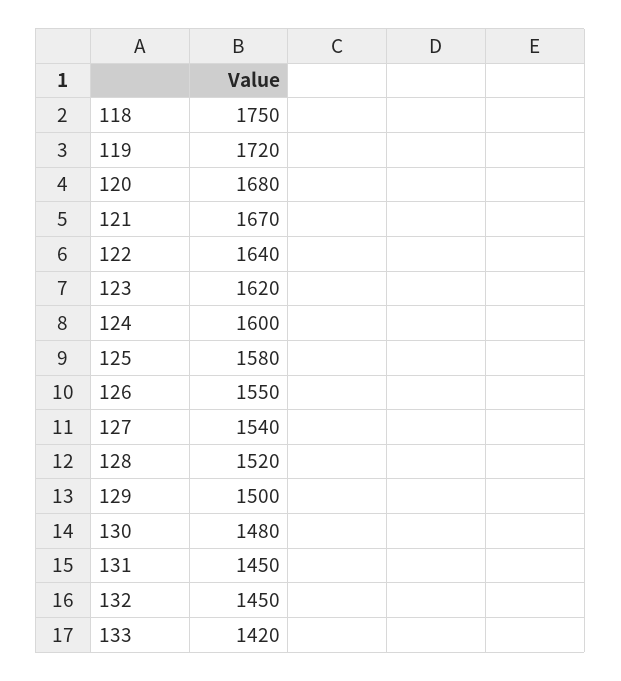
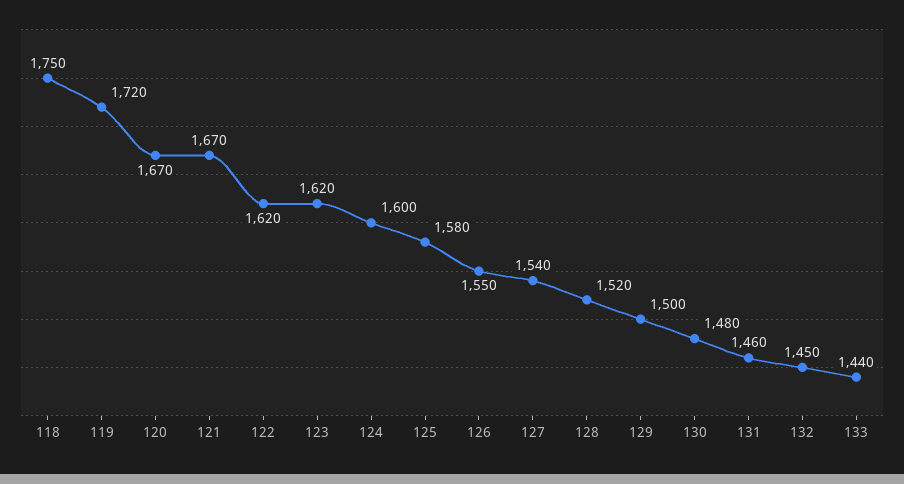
  {
    "118": 1750,
    "119": 1720,
-   "120": 1680,
+   "120": 1670,
    "121": 1670,
-   "122": 1640,
+   "122": 1620,
    "123": 1620,
    "124": 1600,
    "125": 1580,
    "126": 1550,
    "127": 1540,
    "128": 1520,
    "129": 1500,
    "130": 1480,
-   "131": 1450,
+   "131": 1460,
    "132": 1450,
-   "133": 1420
+   "133": 1440
  }

